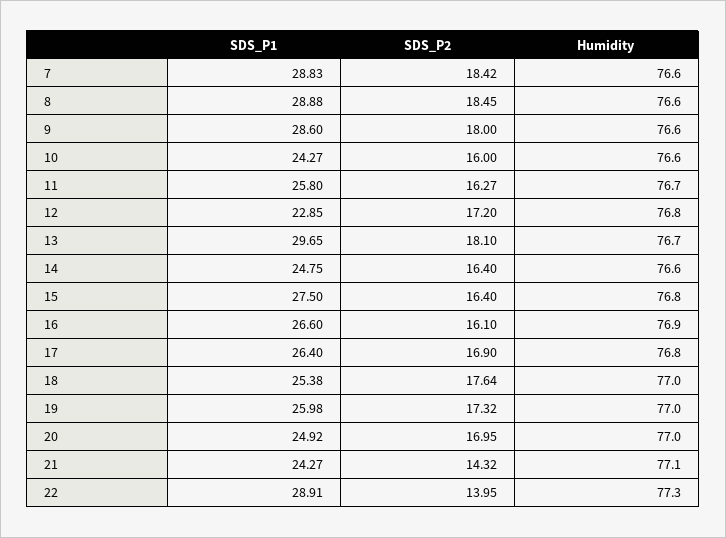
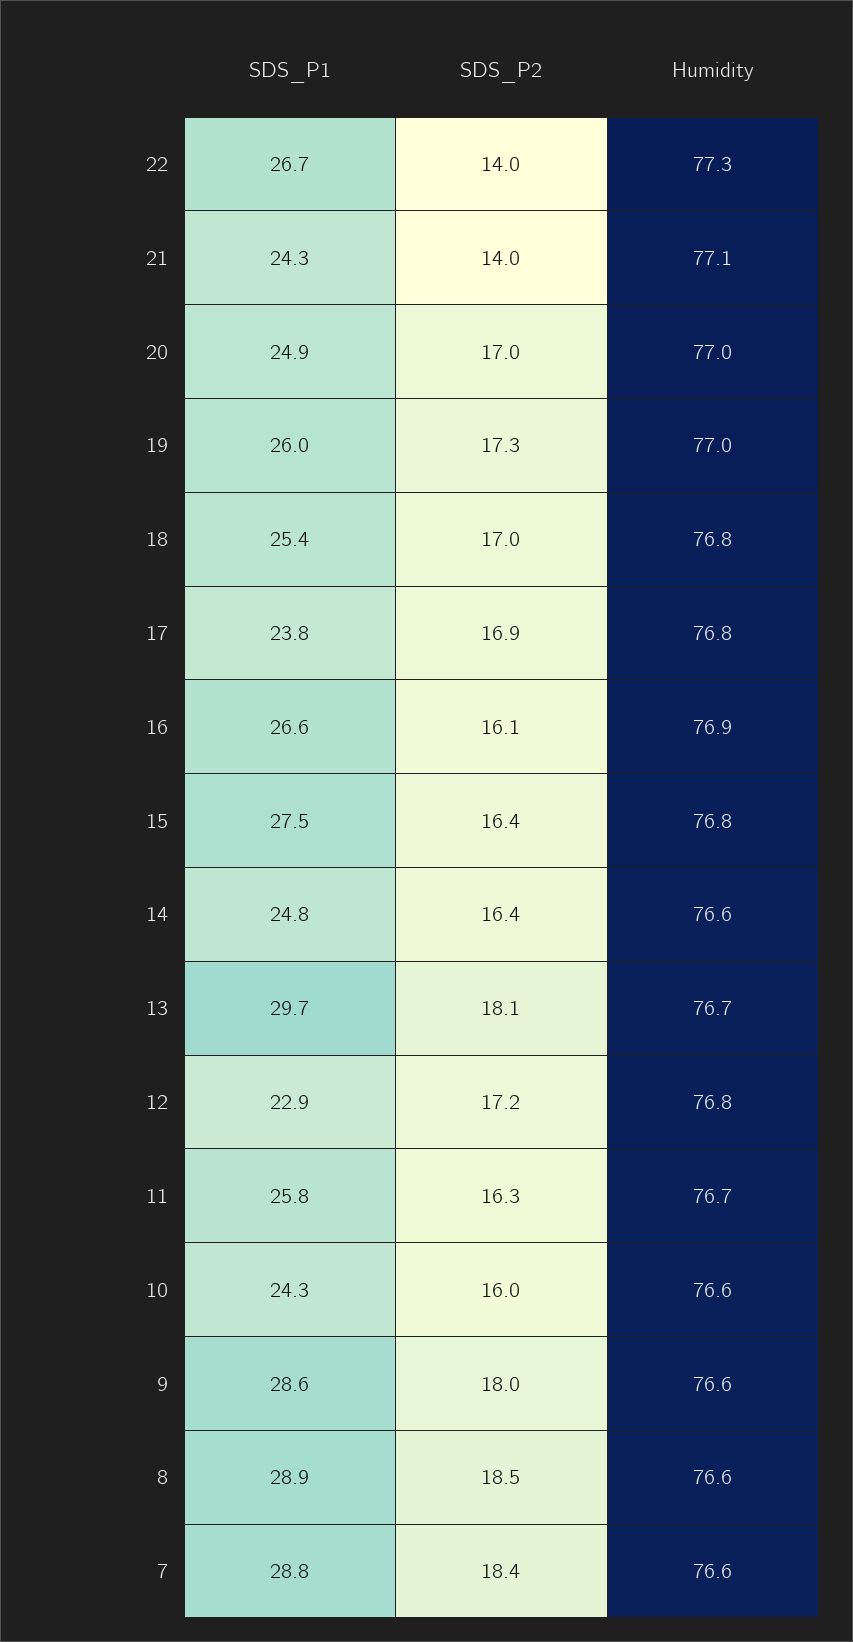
  {
    "SDS_P1": {
      "7": 28.83,
      "8": 28.88,
      "9": 28.6,
      "10": 24.27,
      "11": 25.8,
      "12": 22.85,
      "13": 29.65,
      "14": 24.75,
      "15": 27.5,
      "16": 26.6,
-     "17": 26.4,
+     "17": 23.8,
      "18": 25.38,
      "19": 25.98,
      "20": 24.92,
      "21": 24.27,
-     "22": 28.91
+     "22": 26.7
    },
    "SDS_P2": {
      "7": 18.42,
      "8": 18.45,
      "9": 18,
      "10": 16,
      "11": 16.27,
      "12": 17.2,
      "13": 18.1,
      "14": 16.4,
      "15": 16.4,
      "16": 16.1,
      "17": 16.9,
-     "18": 17.64,
+     "18": 17,
      "19": 17.32,
      "20": 16.95,
-     "21": 14.32,
+     "21": 14,
      "22": 13.95
    },
    "Humidity": {
      "7": 76.6,
      "8": 76.6,
      "9": 76.6,
      "10": 76.6,
      "11": 76.7,
      "12": 76.8,
      "13": 76.7,
      "14": 76.6,
      "15": 76.8,
      "16": 76.9,
      "17": 76.8,
-     "18": 77,
+     "18": 76.8,
      "19": 77,
      "20": 77,
      "21": 77.1,
      "22": 77.3
    }
  }

